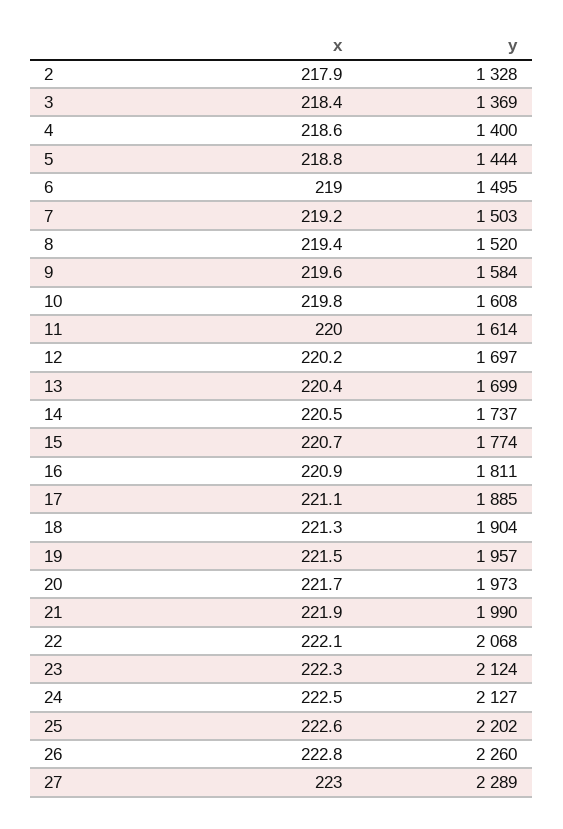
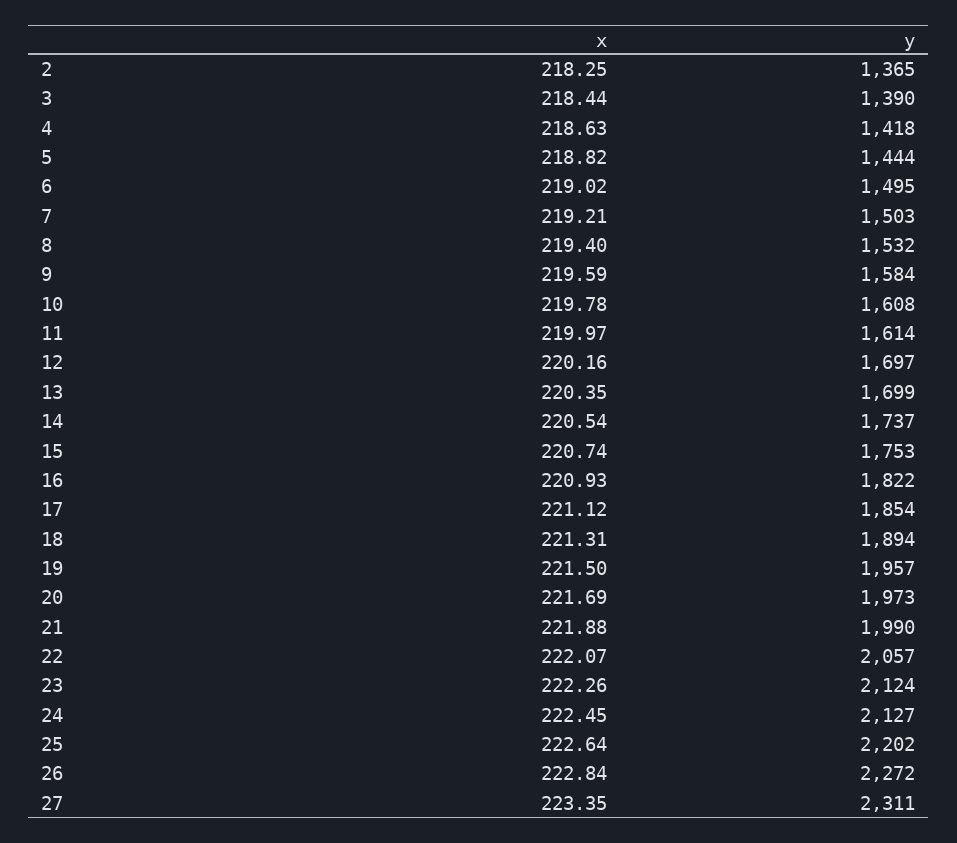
  {
    "x": {
-     "2": 217.9,
+     "2": 218.25,
      "3": 218.44,
      "4": 218.63,
      "5": 218.82,
      "6": 219.02,
      "7": 219.21,
      "8": 219.4,
      "9": 219.59,
      "10": 219.78,
      "11": 219.97,
      "12": 220.16,
      "13": 220.35,
      "14": 220.54,
      "15": 220.74,
      "16": 220.93,
      "17": 221.12,
      "18": 221.31,
      "19": 221.5,
      "20": 221.69,
      "21": 221.88,
      "22": 222.07,
      "23": 222.26,
      "24": 222.45,
      "25": 222.64,
      "26": 222.84,
-     "27": 223
+     "27": 223.35
    },
    "y": {
-     "2": 1328,
+     "2": 1365,
-     "3": 1369,
+     "3": 1390,
-     "4": 1400,
+     "4": 1418,
      "5": 1444,
      "6": 1495,
      "7": 1503,
-     "8": 1520,
+     "8": 1532,
      "9": 1584,
      "10": 1608,
      "11": 1614,
      "12": 1697,
      "13": 1699,
      "14": 1737,
-     "15": 1774,
+     "15": 1753,
-     "16": 1811,
+     "16": 1822,
-     "17": 1885,
+     "17": 1854,
-     "18": 1904,
+     "18": 1894,
      "19": 1957,
      "20": 1973,
      "21": 1990,
-     "22": 2068,
+     "22": 2057,
      "23": 2124,
      "24": 2127,
      "25": 2202,
-     "26": 2260,
+     "26": 2272,
-     "27": 2289
+     "27": 2311
    }
  }

